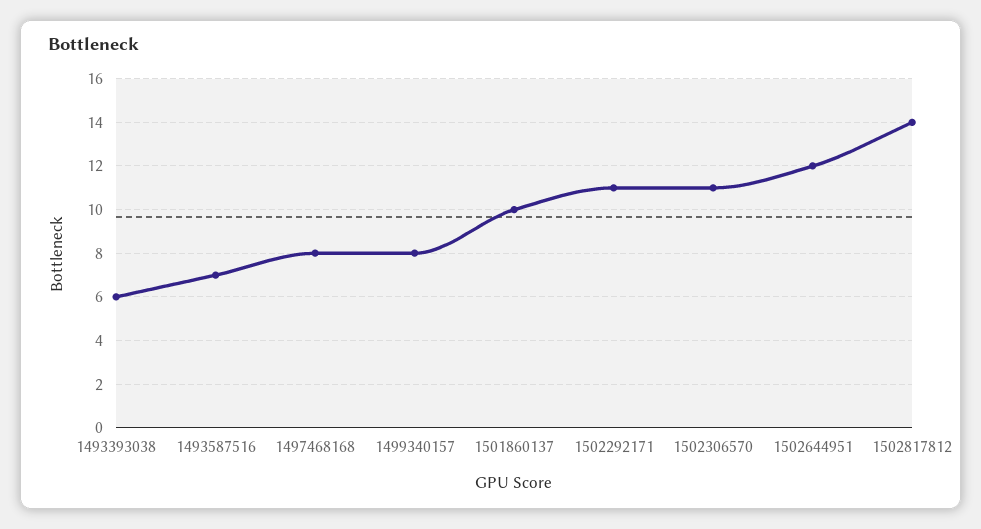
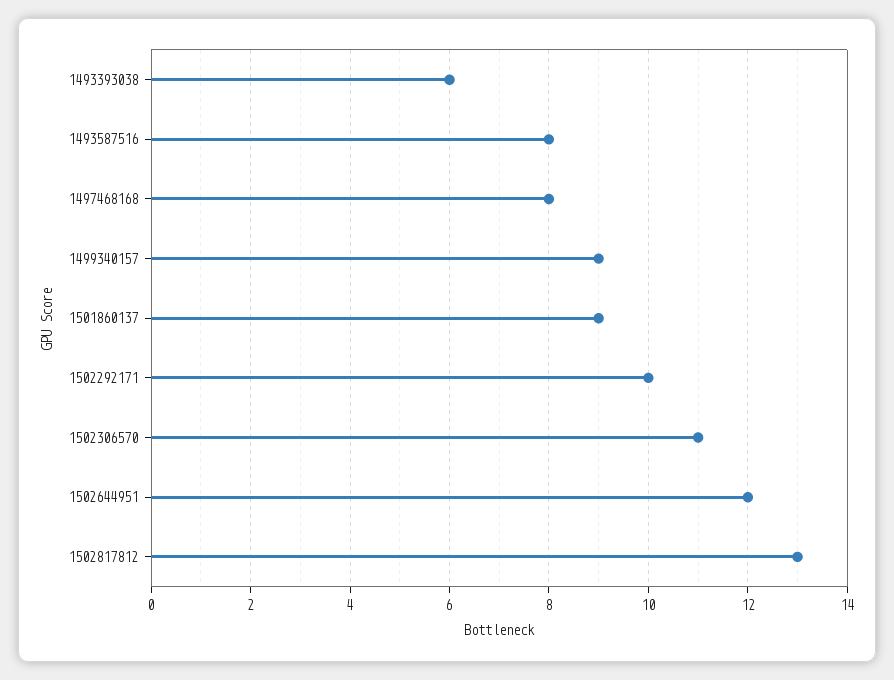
  {
    "1493393038": 6,
-   "1493587516": 7,
+   "1493587516": 8,
    "1497468168": 8,
-   "1499340157": 8,
+   "1499340157": 9,
-   "1501860137": 10,
+   "1501860137": 9,
-   "1502292171": 11,
+   "1502292171": 10,
    "1502306570": 11,
    "1502644951": 12,
-   "1502817812": 14
+   "1502817812": 13
  }

